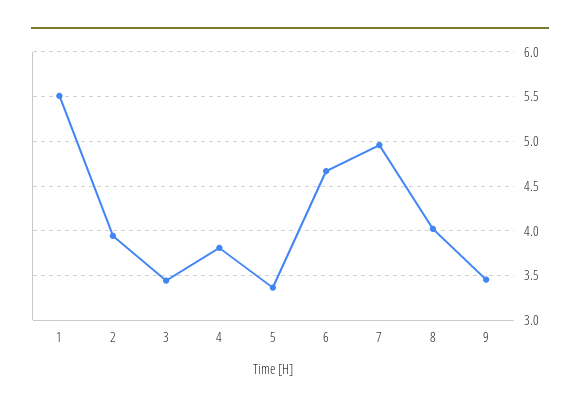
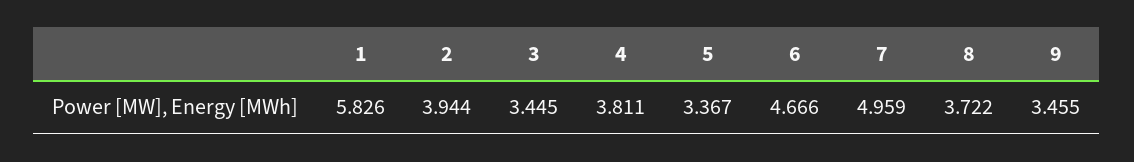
  {
-   "1": 5.5,
+   "1": 5.826,
    "2": 3.944,
    "3": 3.445,
    "4": 3.811,
    "5": 3.367,
    "6": 4.666,
    "7": 4.959,
-   "8": 4,
+   "8": 3.722,
    "9": 3.455
  }

